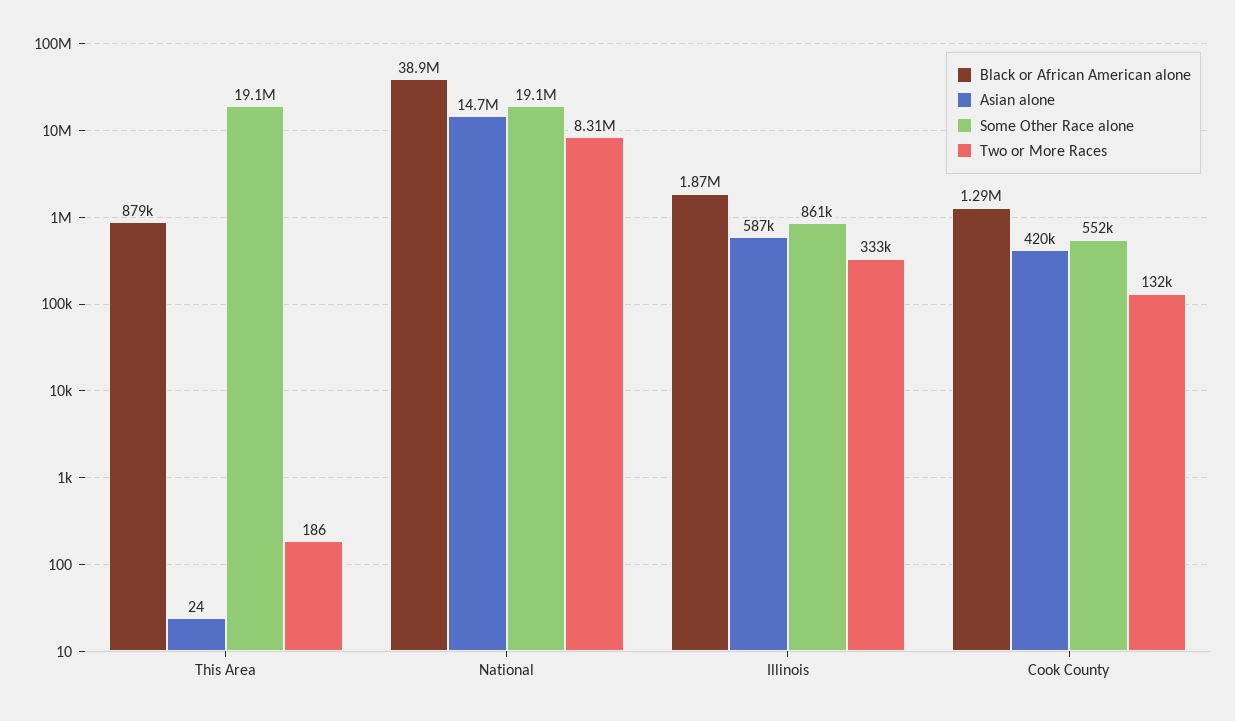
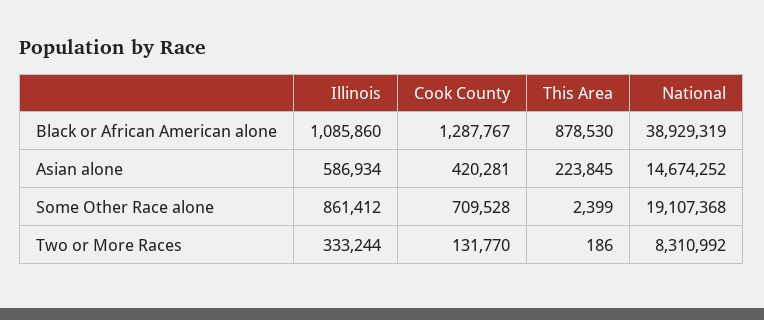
  {
    "Black or African American alone": {
      "This Area": 878530,
      "National": 38929319,
-     "Illinois": 1870000,
+     "Illinois": 1085860,
      "Cook County": 1287767
    },
    "Asian alone": {
-     "This Area": 24,
+     "This Area": 223845,
      "National": 14674252,
      "Illinois": 586934,
      "Cook County": 420281
    },
    "Some Other Race alone": {
-     "This Area": 19100000,
+     "This Area": 2399,
      "National": 19107368,
      "Illinois": 861412,
-     "Cook County": 552000
+     "Cook County": 709528
    },
    "Two or More Races": {
      "This Area": 186,
      "National": 8310992,
      "Illinois": 333244,
      "Cook County": 131770
    }
  }

